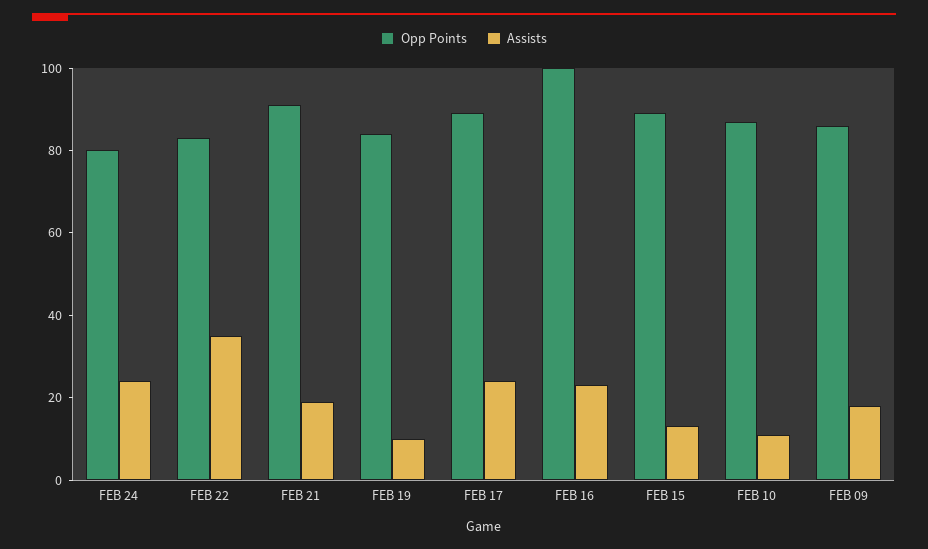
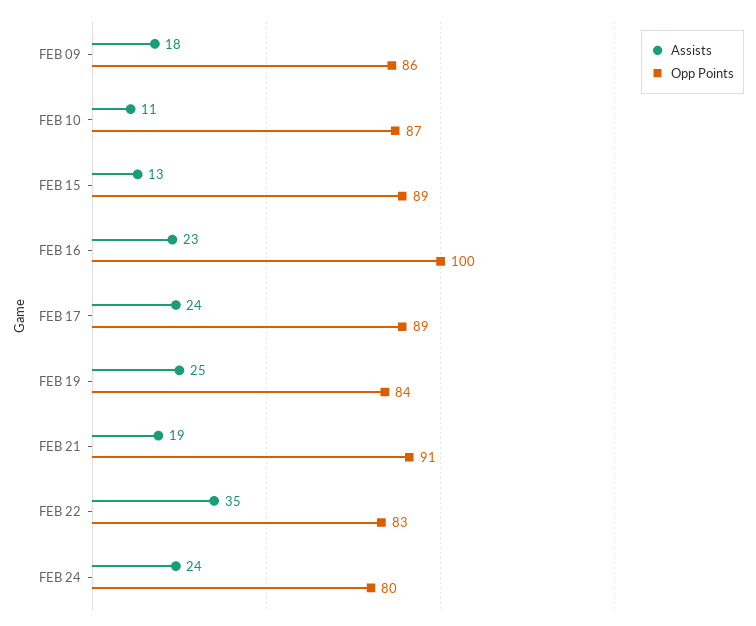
  {
    "Opp Points": {
      "FEB 24": 80,
      "FEB 22": 83,
      "FEB 21": 91,
      "FEB 19": 84,
      "FEB 17": 89,
      "FEB 16": 100,
      "FEB 15": 89,
      "FEB 10": 87,
      "FEB 09": 86
    },
    "Assists": {
      "FEB 24": 24,
      "FEB 22": 35,
      "FEB 21": 19,
-     "FEB 19": 10,
+     "FEB 19": 25,
      "FEB 17": 24,
      "FEB 16": 23,
      "FEB 15": 13,
      "FEB 10": 11,
      "FEB 09": 18
    }
  }

